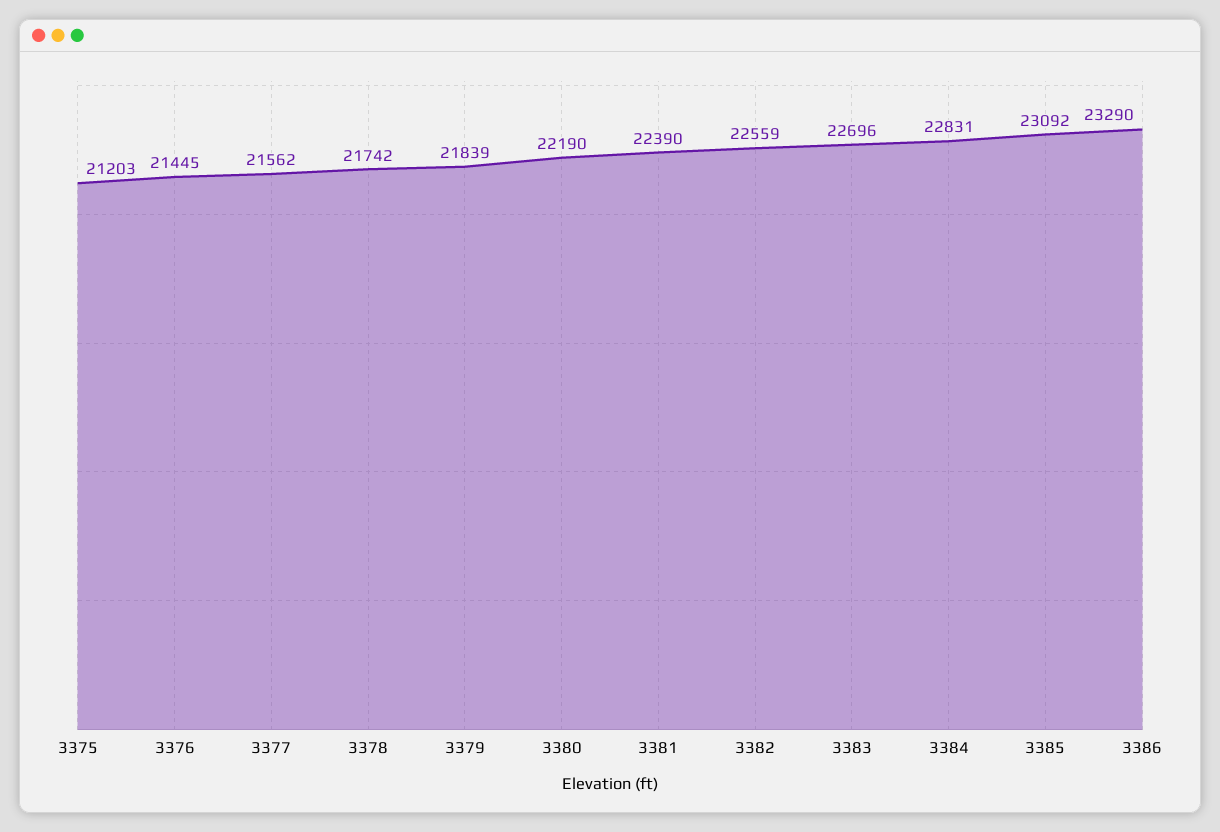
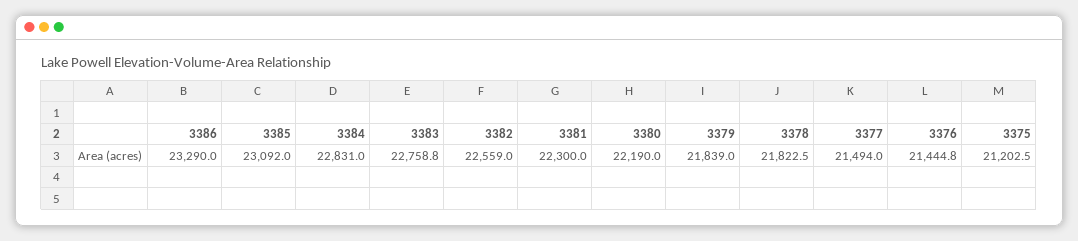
  {
    "3375": 21202.5,
    "3376": 21444.8,
-   "3377": 21562,
+   "3377": 21494,
-   "3378": 21742,
+   "3378": 21822.5,
    "3379": 21839,
    "3380": 22190,
-   "3381": 22390,
+   "3381": 22300,
    "3382": 22559,
-   "3383": 22696,
+   "3383": 22758.8,
    "3384": 22831,
    "3385": 23092,
    "3386": 23290
  }

